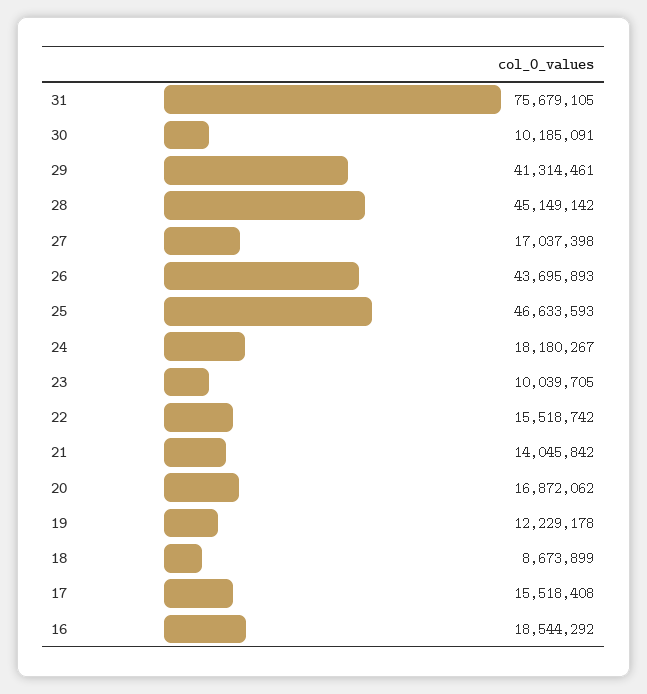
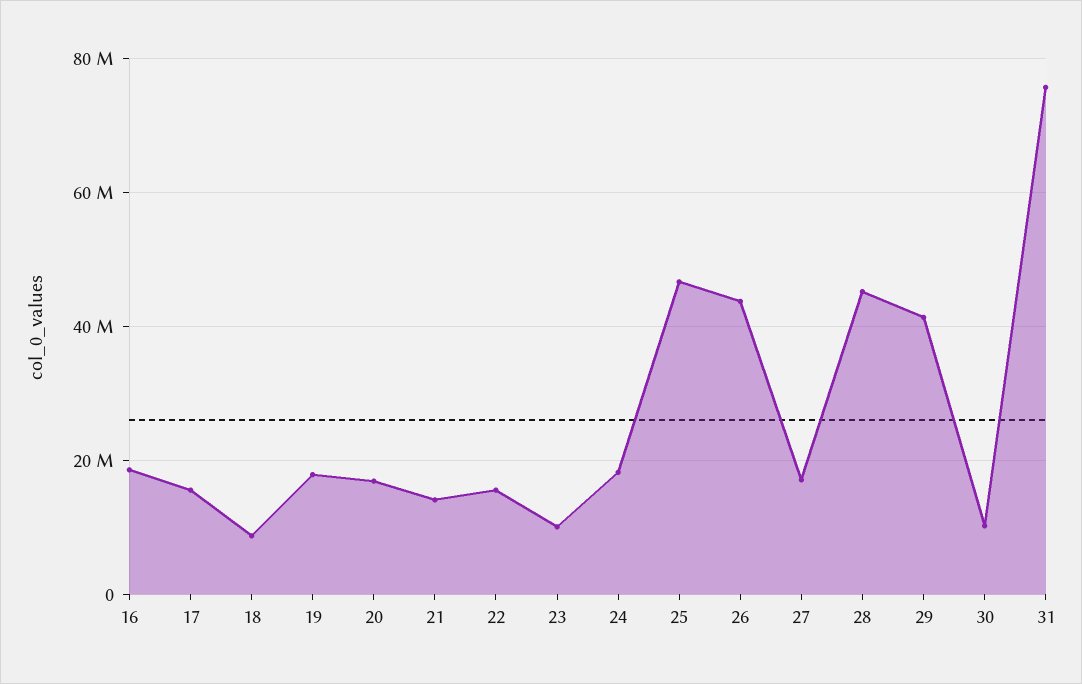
  {
    "31": 75679105,
    "30": 10185091,
    "29": 41314461,
    "28": 45149142,
    "27": 17037398,
    "26": 43695893,
    "25": 46633593,
    "24": 18180267,
    "23": 10039705,
    "22": 15518742,
    "21": 14045842,
    "20": 16872062,
-   "19": 12229178,
+   "19": 18000000,
    "18": 8673899,
    "17": 15518408,
    "16": 18544292
  }

